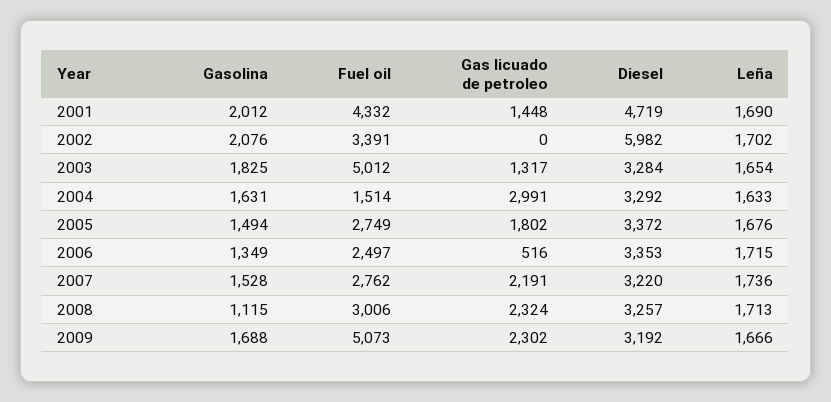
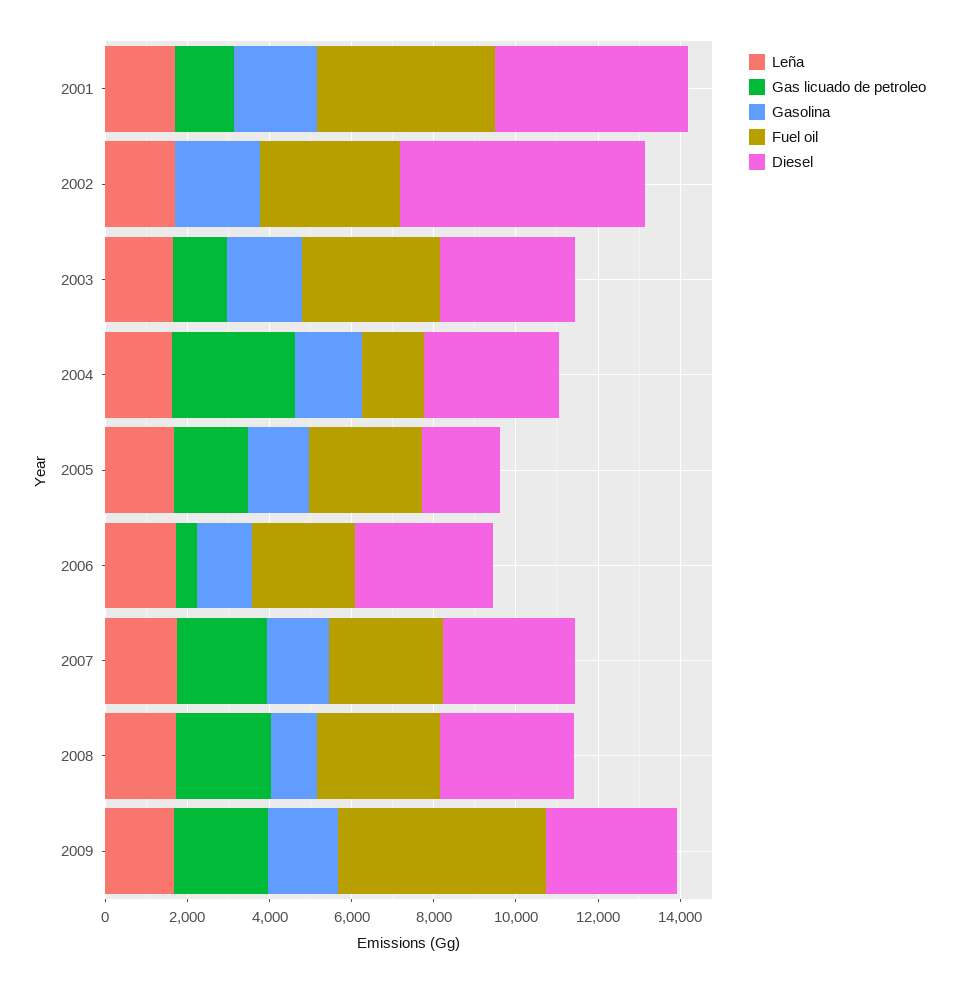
  {
    "Gasolina": {
      "2001": 2012,
      "2002": 2076,
      "2003": 1825,
      "2004": 1631,
      "2005": 1494,
      "2006": 1349,
      "2007": 1528,
      "2008": 1115,
      "2009": 1688
    },
    "Fuel oil": {
      "2001": 4332,
      "2002": 3391,
-     "2003": 5012,
+     "2003": 3500,
      "2004": 1514,
      "2005": 2749,
      "2006": 2497,
      "2007": 2762,
      "2008": 3006,
      "2009": 5073
    },
    "Gas licuado de petroleo": {
      "2001": 1448,
      "2002": 0,
      "2003": 1317,
      "2004": 2991,
      "2005": 1802,
      "2006": 516,
      "2007": 2191,
      "2008": 2324,
      "2009": 2302
    },
    "Diesel": {
      "2001": 4719,
      "2002": 5982,
      "2003": 3284,
      "2004": 3292,
-     "2005": 3372,
+     "2005": 2000,
      "2006": 3353,
      "2007": 3220,
      "2008": 3257,
      "2009": 3192
    },
    "Leña": {
      "2001": 1690,
      "2002": 1702,
      "2003": 1654,
      "2004": 1633,
      "2005": 1676,
      "2006": 1715,
      "2007": 1736,
      "2008": 1713,
      "2009": 1666
    }
  }

